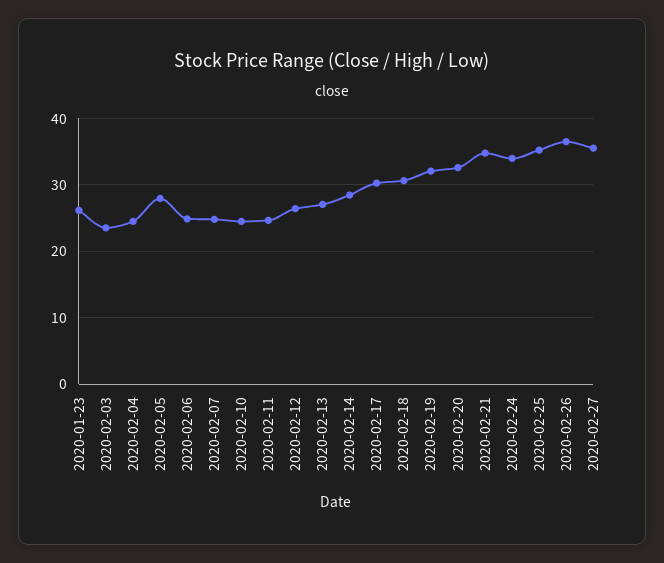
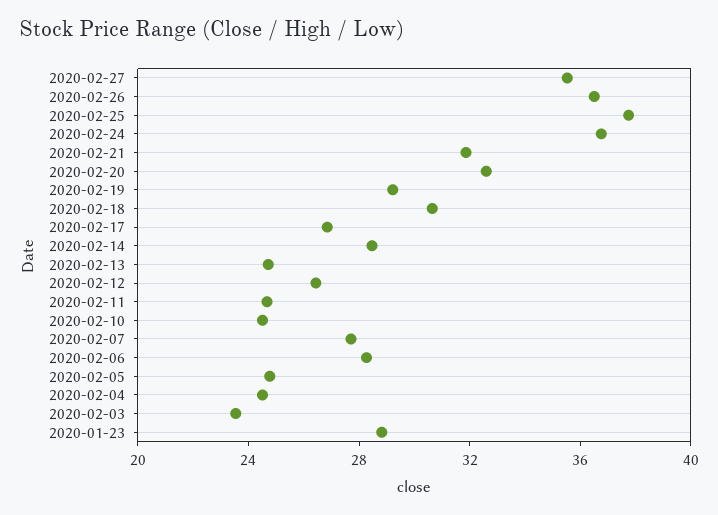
  {
-   "2020-01-23": 26,
+   "2020-01-23": 29,
    "2020-02-03": 24,
    "2020-02-04": 25,
-   "2020-02-05": 28,
+   "2020-02-05": 25,
-   "2020-02-06": 25,
+   "2020-02-06": 28,
-   "2020-02-07": 25,
+   "2020-02-07": 28,
    "2020-02-10": 25,
    "2020-02-11": 25,
    "2020-02-12": 26,
-   "2020-02-13": 27,
+   "2020-02-13": 25,
    "2020-02-14": 28,
-   "2020-02-17": 30,
+   "2020-02-17": 27,
    "2020-02-18": 31,
-   "2020-02-19": 32,
+   "2020-02-19": 29,
    "2020-02-20": 33,
-   "2020-02-21": 35,
+   "2020-02-21": 32,
-   "2020-02-24": 34,
+   "2020-02-24": 37,
-   "2020-02-25": 35,
+   "2020-02-25": 38,
    "2020-02-26": 37,
    "2020-02-27": 36
  }

